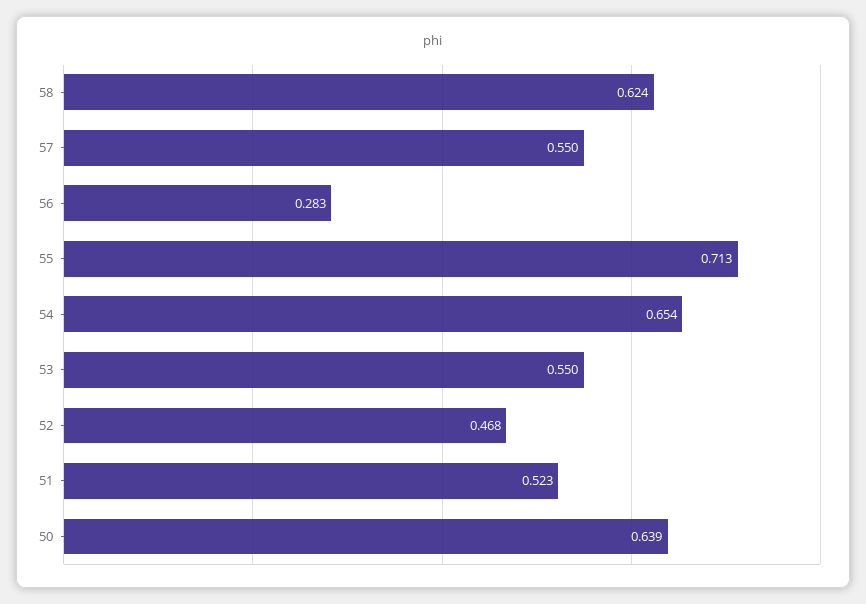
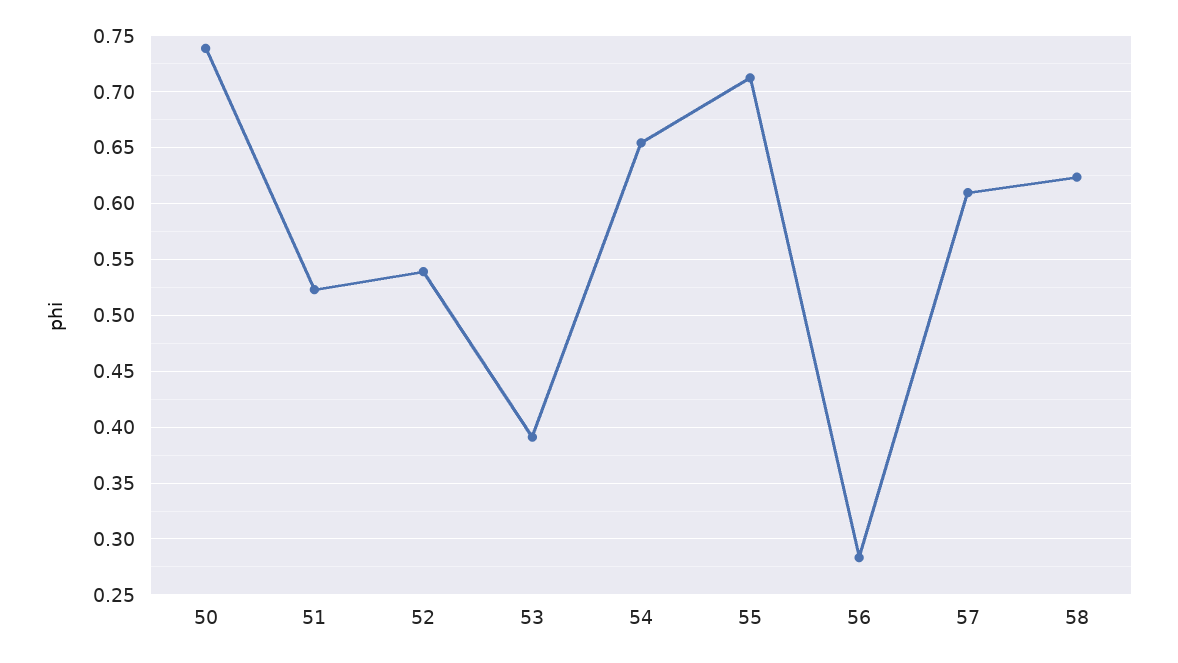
  {
    "58": 0.624,
-   "57": 0.55,
+   "57": 0.61,
    "56": 0.283,
    "55": 0.713,
    "54": 0.654,
-   "53": 0.55,
+   "53": 0.39,
-   "52": 0.468,
+   "52": 0.54,
    "51": 0.523,
-   "50": 0.639
+   "50": 0.74
  }

